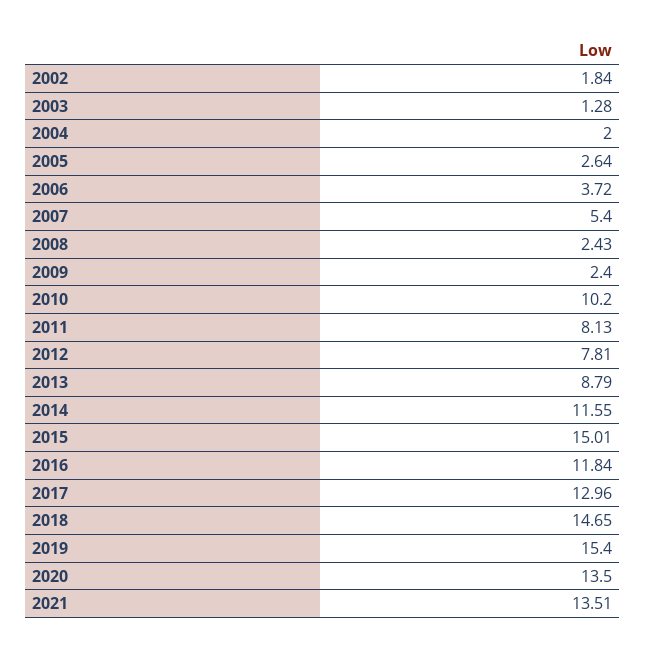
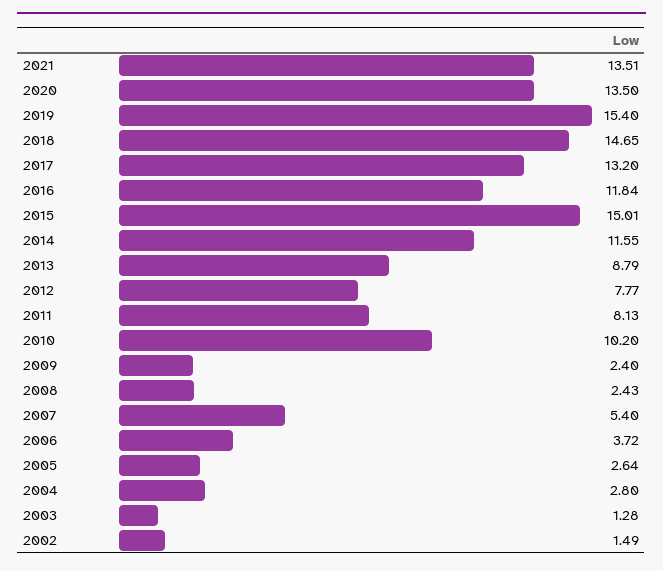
  {
-   "2002": 1.84,
+   "2002": 1.49,
    "2003": 1.28,
-   "2004": 2,
+   "2004": 2.8,
    "2005": 2.64,
    "2006": 3.72,
    "2007": 5.4,
    "2008": 2.43,
    "2009": 2.4,
    "2010": 10.2,
    "2011": 8.13,
-   "2012": 7.81,
+   "2012": 7.77,
    "2013": 8.79,
    "2014": 11.55,
    "2015": 15.01,
    "2016": 11.84,
-   "2017": 12.96,
+   "2017": 13.2,
    "2018": 14.65,
    "2019": 15.4,
    "2020": 13.5,
    "2021": 13.51
  }

